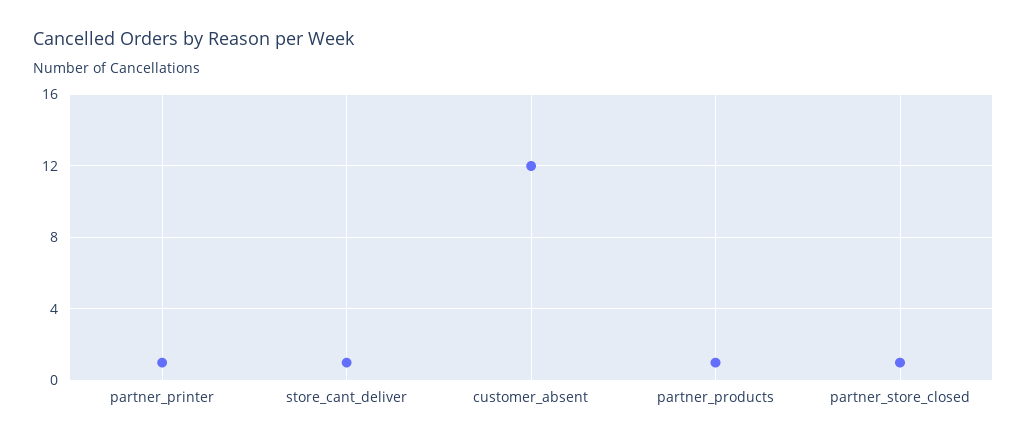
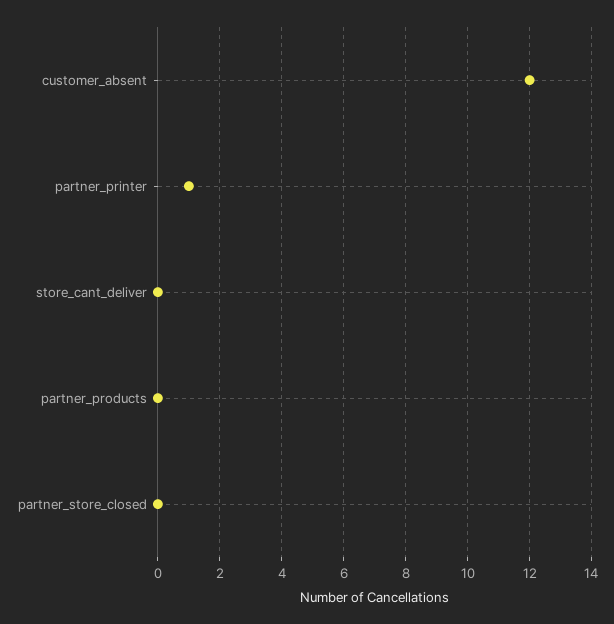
  {
    "partner_printer": 1,
-   "store_cant_deliver": 1,
+   "store_cant_deliver": 0,
    "customer_absent": 12,
-   "partner_products": 1,
+   "partner_products": 0,
-   "partner_store_closed": 1
+   "partner_store_closed": 0
  }

